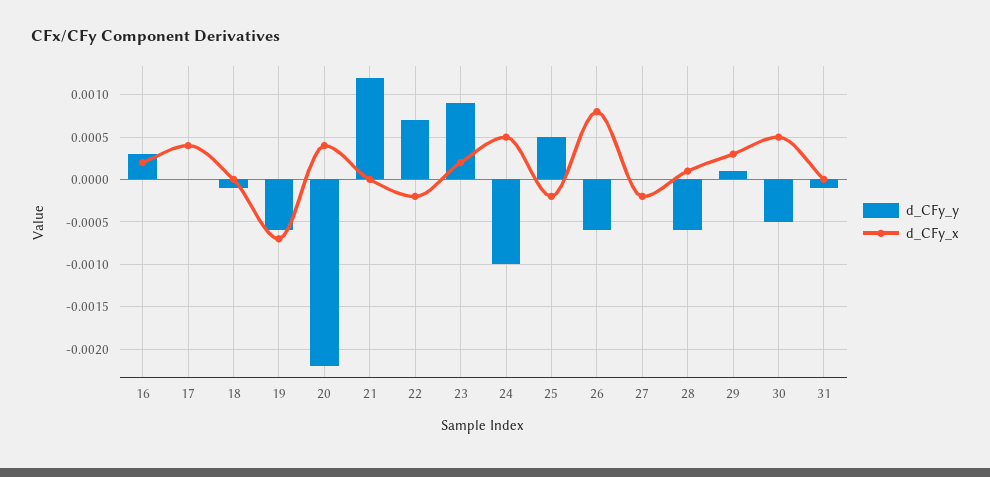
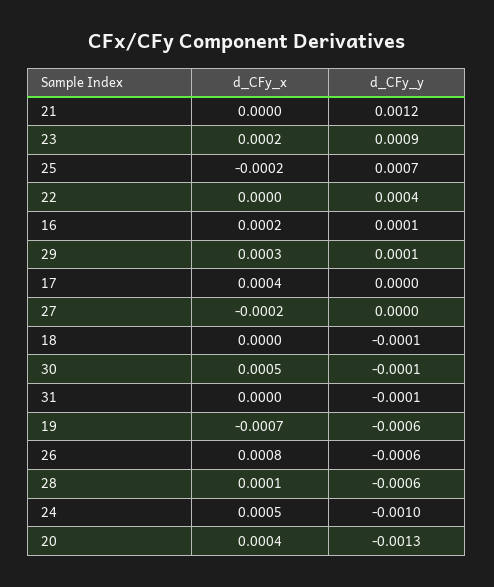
  {
    "d_CFy_y": {
-     "16": 0.0003,
+     "16": 0.0001,
      "17": 0,
      "18": -0.0001,
      "19": -0.0006,
-     "20": -0.0022,
+     "20": -0.0013,
      "21": 0.0012,
-     "22": 0.0007,
+     "22": 0.0004,
      "23": 0.0009,
      "24": -0.001,
-     "25": 0.0005,
+     "25": 0.0007,
      "26": -0.0006,
      "27": 0,
      "28": -0.0006,
      "29": 0.0001,
-     "30": -0.0005,
+     "30": -0.0001,
      "31": -0.0001
    },
    "d_CFy_x": {
      "16": 0.0002,
      "17": 0.0004,
      "18": 0,
      "19": -0.0007,
      "20": 0.0004,
      "21": 0,
-     "22": -0.0002,
+     "22": 0,
      "23": 0.0002,
      "24": 0.0005,
      "25": -0.0002,
      "26": 0.0008,
      "27": -0.0002,
      "28": 0.0001,
      "29": 0.0003,
      "30": 0.0005,
      "31": 0
    }
  }

